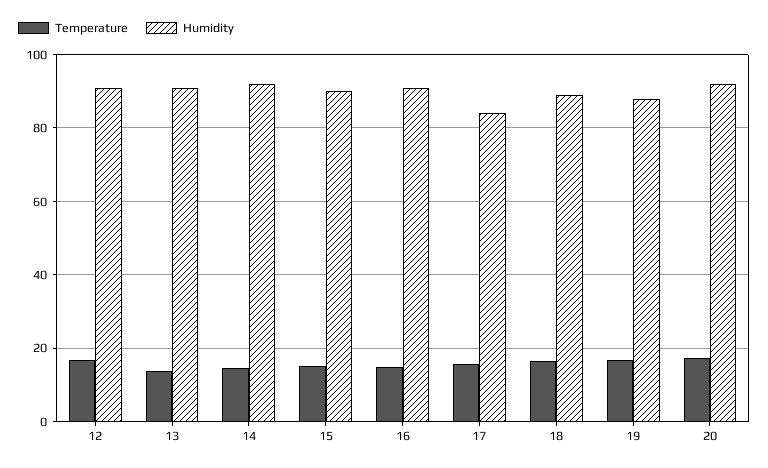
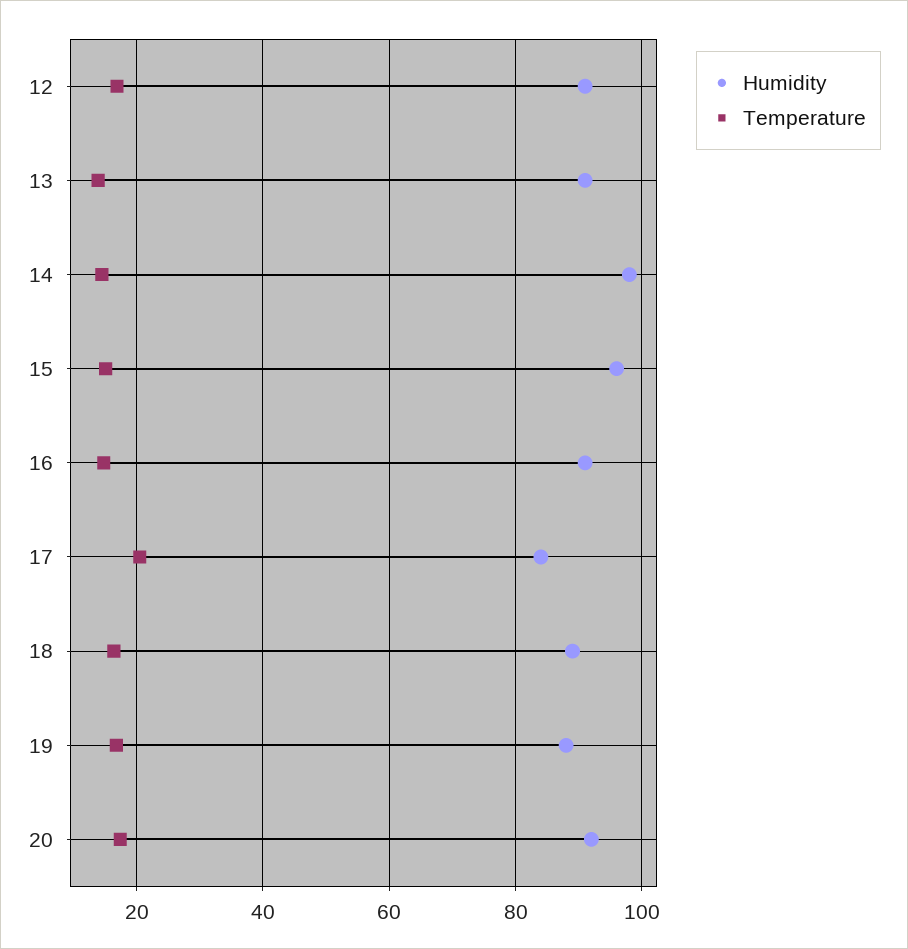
  {
    "Temperature": {
      "12": 16,
      "13": 14,
      "14": 14,
      "15": 16,
      "16": 14,
-     "17": 16,
+     "17": 20,
      "18": 16,
      "19": 16,
      "20": 18
    },
    "Humidity": {
      "12": 92,
      "13": 92,
-     "14": 92,
+     "14": 98,
-     "15": 90,
+     "15": 96,
      "16": 92,
      "17": 84,
      "18": 90,
      "19": 88,
      "20": 92
    }
  }

